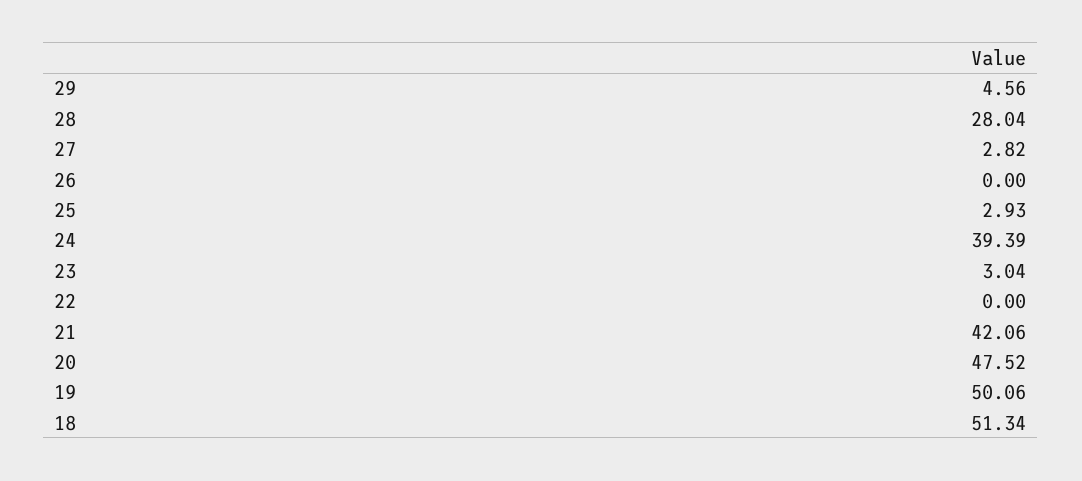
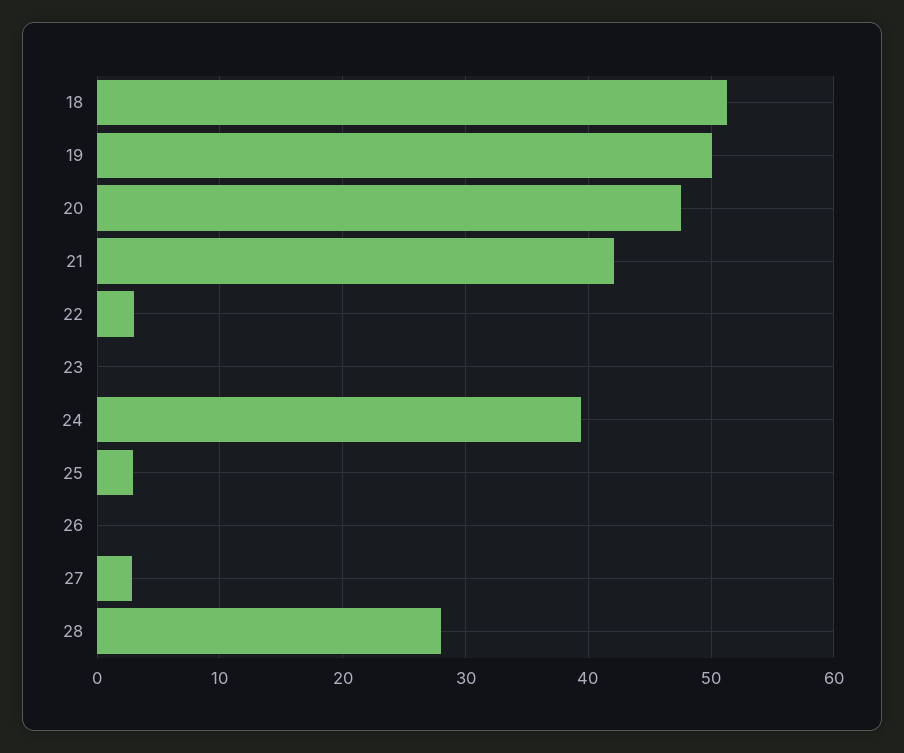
  {
-   "29": 4.56,
    "28": 28.04,
    "27": 2.82,
    "26": 0,
    "25": 2.93,
    "24": 39.39,
-   "23": 3.04,
+   "23": 0,
-   "22": 0,
+   "22": 3,
    "21": 42.06,
    "20": 47.52,
    "19": 50.06,
    "18": 51.34
  }

